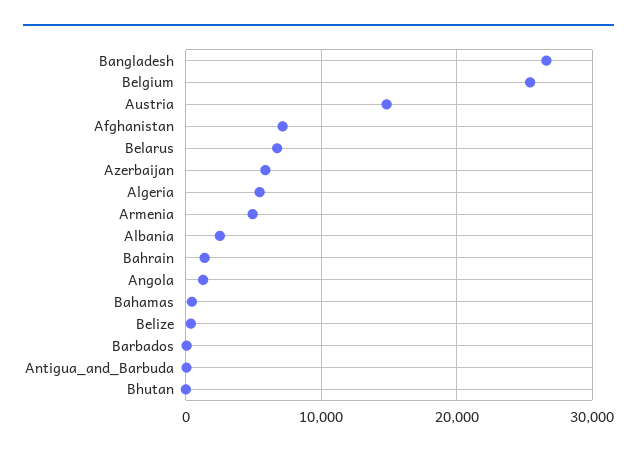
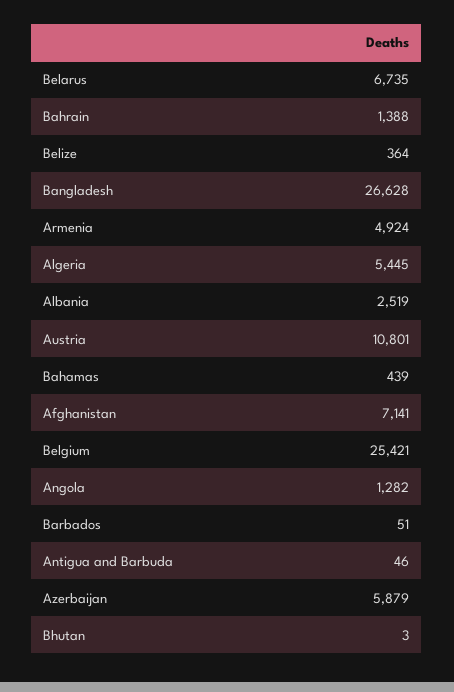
  {
    "Bangladesh": 26628,
    "Belgium": 25421,
-   "Austria": 15000,
+   "Austria": 10801,
    "Afghanistan": 7141,
    "Belarus": 6735,
    "Azerbaijan": 5879,
    "Algeria": 5445,
    "Armenia": 4924,
    "Albania": 2519,
    "Bahrain": 1388,
    "Angola": 1282,
    "Bahamas": 439,
    "Belize": 364,
    "Barbados": 51,
    "Antigua_and_Barbuda": 46,
    "Bhutan": 3
  }

